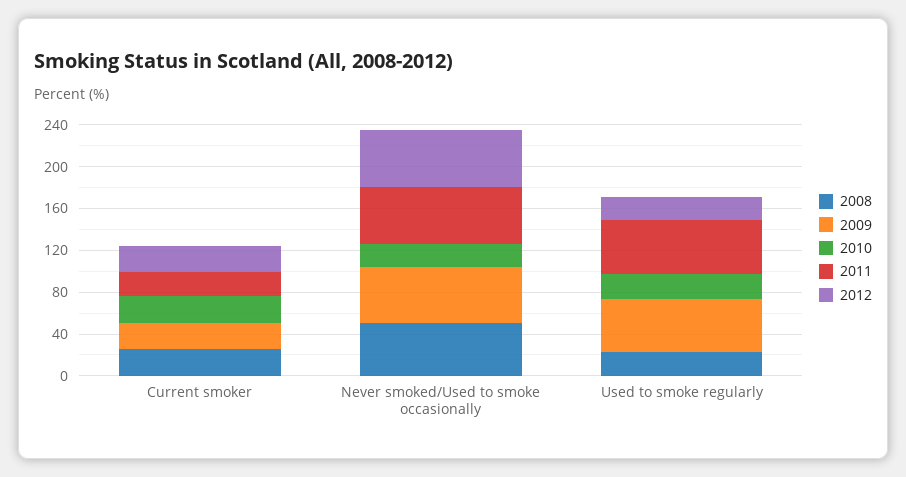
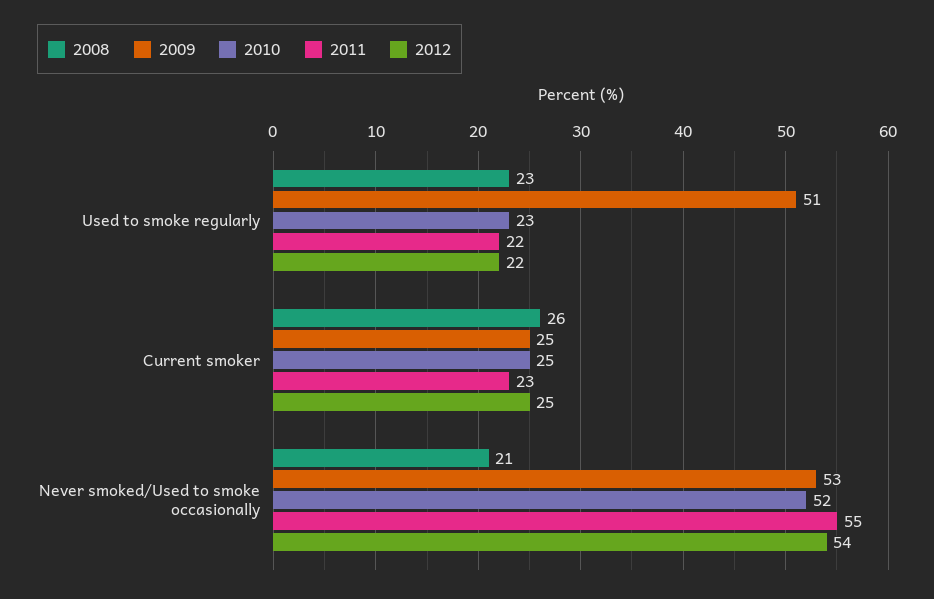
  {
    "2008": {
      "Current smoker": 26,
-     "Never smoked/Used to smoke occasionally": 50,
+     "Never smoked/Used to smoke occasionally": 21,
      "Used to smoke regularly": 23
    },
    "2009": {
      "Current smoker": 25,
      "Never smoked/Used to smoke occasionally": 53,
      "Used to smoke regularly": 51
    },
    "2010": {
      "Current smoker": 25,
-     "Never smoked/Used to smoke occasionally": 20,
+     "Never smoked/Used to smoke occasionally": 52,
      "Used to smoke regularly": 23
    },
    "2011": {
      "Current smoker": 23,
      "Never smoked/Used to smoke occasionally": 55,
-     "Used to smoke regularly": 50
+     "Used to smoke regularly": 22
    },
    "2012": {
      "Current smoker": 25,
      "Never smoked/Used to smoke occasionally": 54,
      "Used to smoke regularly": 22
    }
  }

